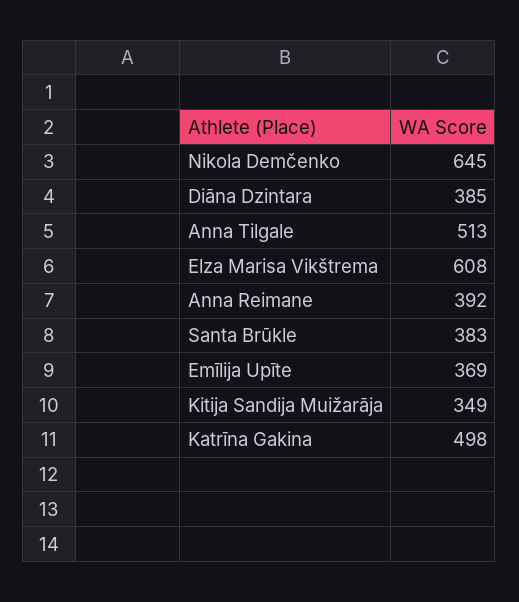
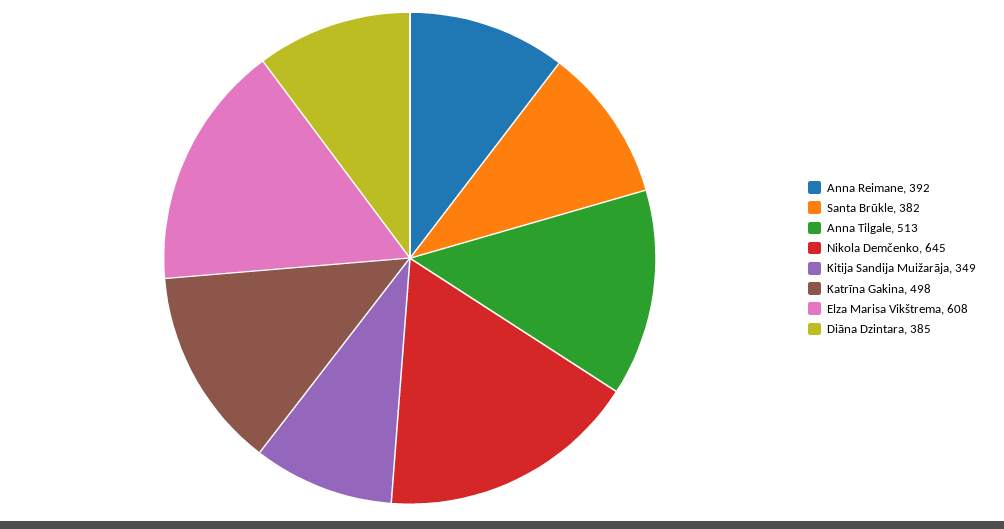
  {
    "Nikola Demčenko": 645,
    "Diāna Dzintara": 385,
    "Anna Tilgale": 513,
    "Elza Marisa Vikštrema": 608,
    "Anna Reimane": 392,
-   "Santa Brūkle": 383,
+   "Santa Brūkle": 382,
-   "Emīlija Upīte": 369,
    "Kitija Sandija Muižarāja": 349,
    "Katrīna Gakina": 498
  }

